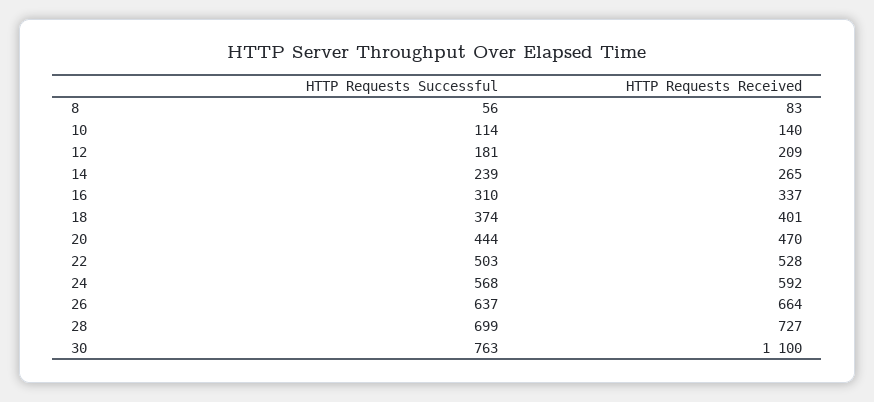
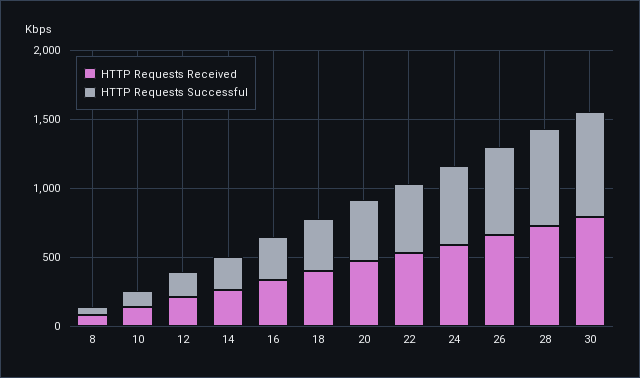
  {
    "HTTP Requests Successful": {
      "8": 56,
      "10": 114,
      "12": 181,
      "14": 239,
      "16": 310,
      "18": 374,
      "20": 444,
      "22": 503,
      "24": 568,
      "26": 637,
      "28": 699,
      "30": 763
    },
    "HTTP Requests Received": {
      "8": 83,
      "10": 140,
      "12": 209,
      "14": 265,
      "16": 337,
      "18": 401,
      "20": 470,
      "22": 528,
      "24": 592,
      "26": 664,
      "28": 727,
-     "30": 1100
+     "30": 800
    }
  }

